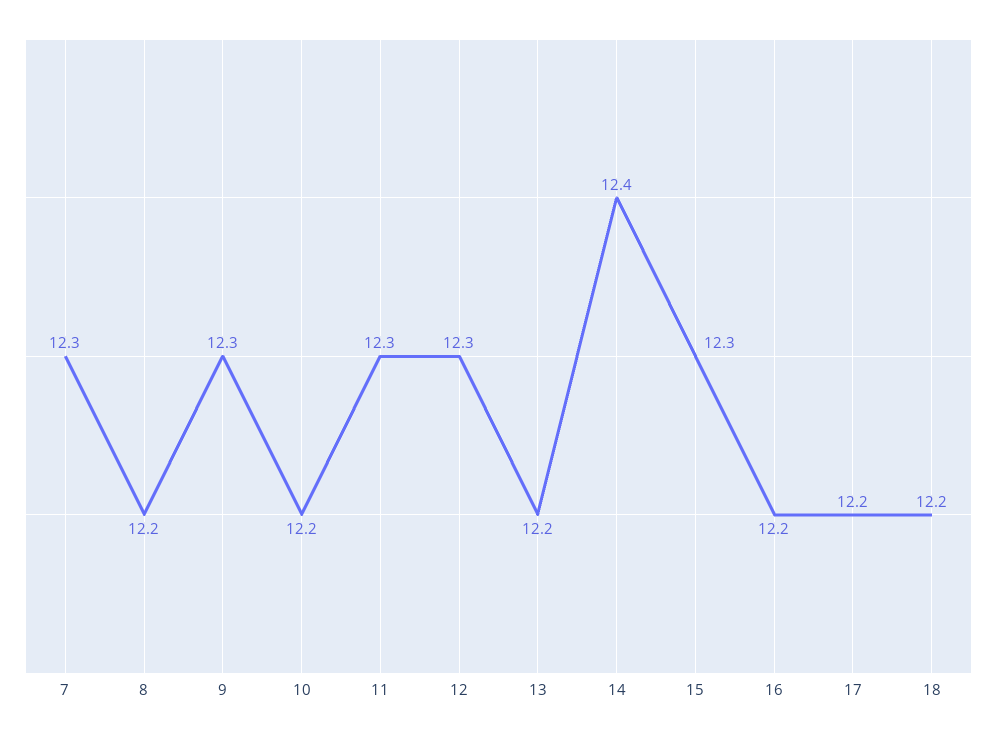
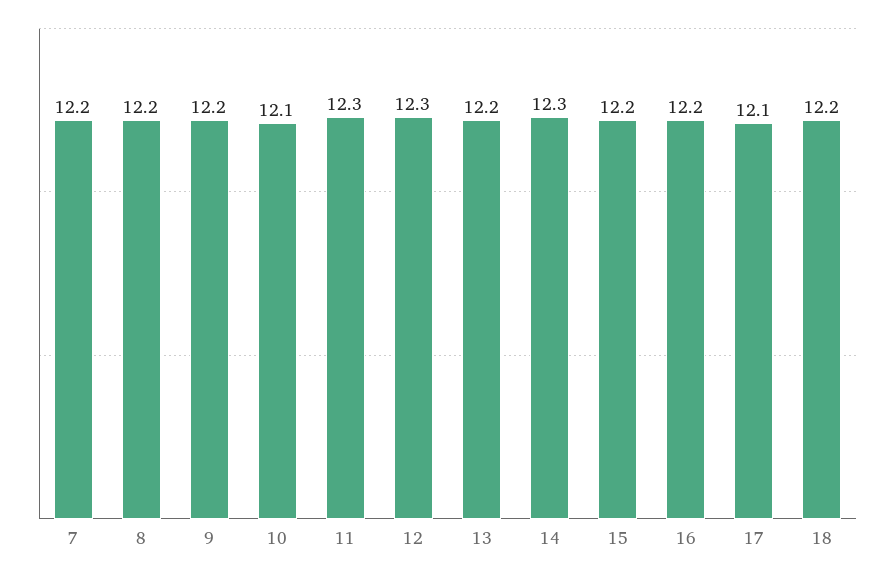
  {
-   "7": 12.3,
+   "7": 12.2,
    "8": 12.2,
-   "9": 12.3,
+   "9": 12.2,
-   "10": 12.2,
+   "10": 12.1,
    "11": 12.3,
    "12": 12.3,
    "13": 12.2,
-   "14": 12.4,
+   "14": 12.3,
-   "15": 12.3,
+   "15": 12.2,
    "16": 12.2,
-   "17": 12.2,
+   "17": 12.1,
    "18": 12.2
  }

